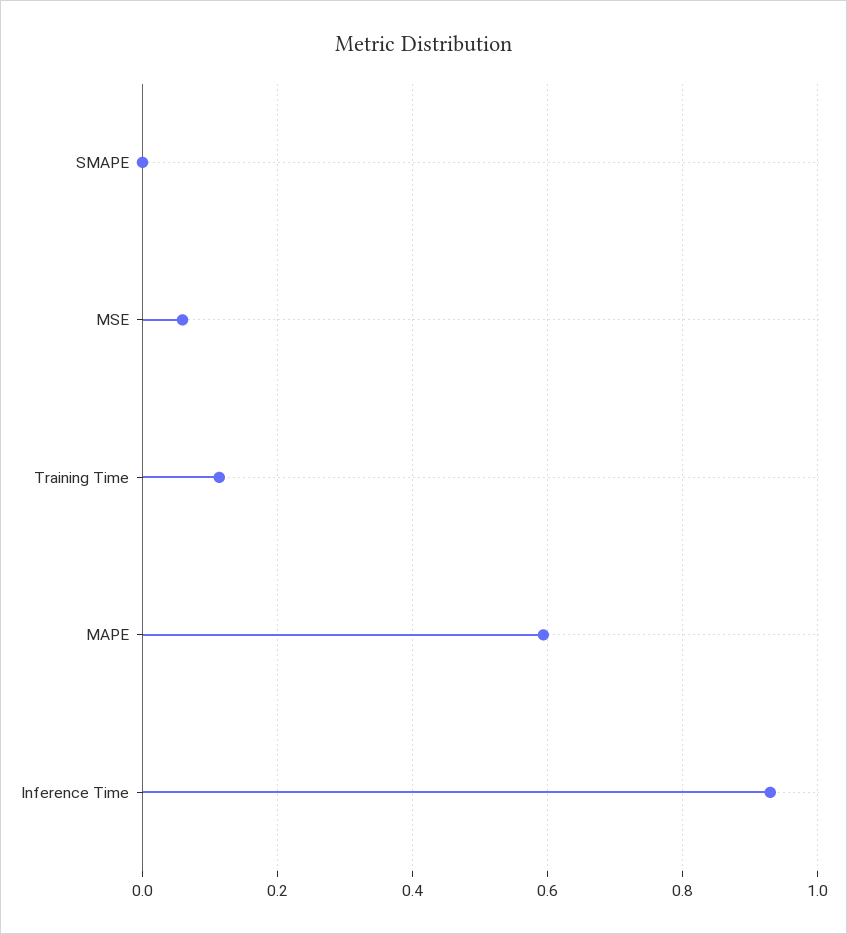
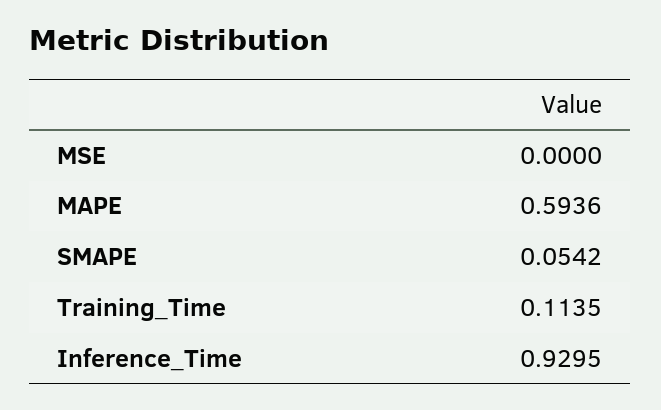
  {
-   "SMAPE": 0,
+   "SMAPE": 0.0542,
-   "MSE": 0.06,
+   "MSE": 0,
    "Training Time": 0.1135,
    "MAPE": 0.5936,
    "Inference Time": 0.9295
  }

